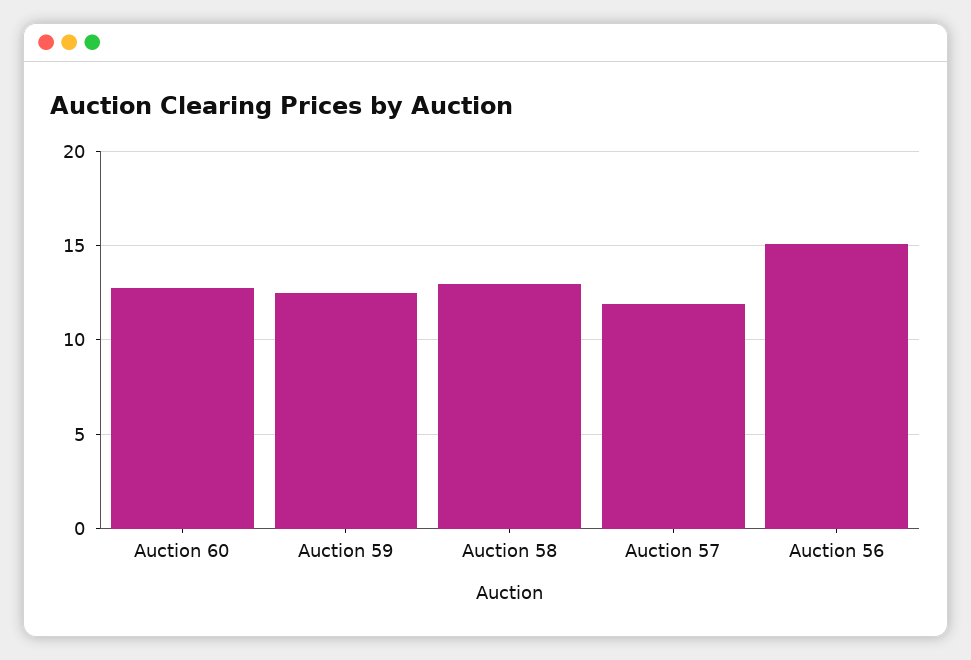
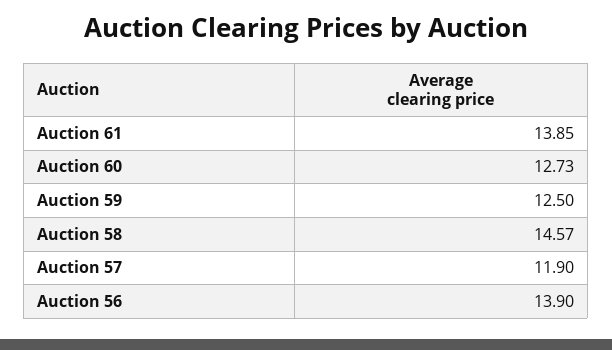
  {
    "Auction 60": 12.73,
    "Auction 59": 12.5,
-   "Auction 58": 13,
+   "Auction 58": 14.57,
    "Auction 57": 11.9,
-   "Auction 56": 15
+   "Auction 56": 13.9,
+   "Auction 61": 13.85
  }

